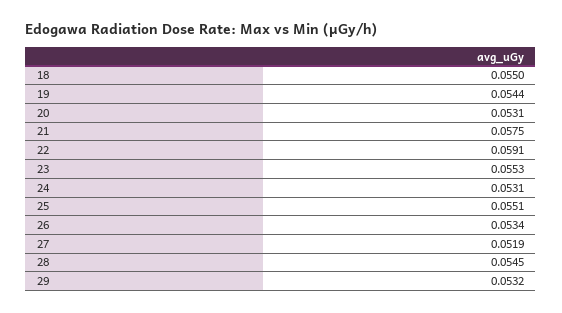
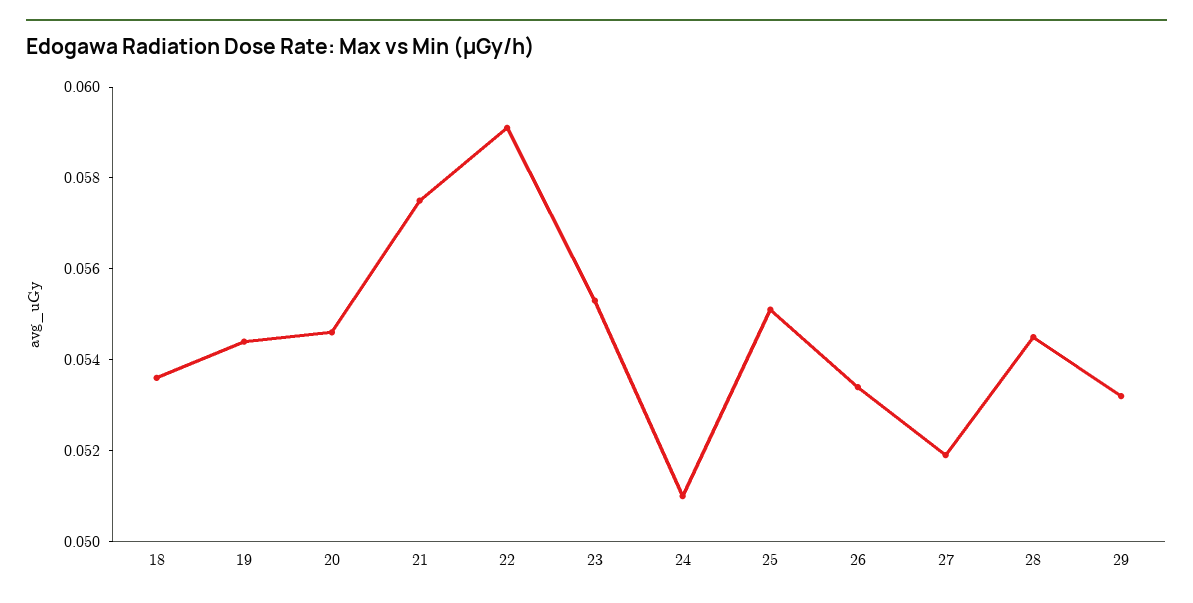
  {
-   "18": 0.055,
+   "18": 0.0535,
    "19": 0.0544,
-   "20": 0.0531,
+   "20": 0.0545,
    "21": 0.0575,
    "22": 0.0591,
    "23": 0.0553,
-   "24": 0.0531,
+   "24": 0.051,
    "25": 0.0551,
    "26": 0.0534,
    "27": 0.0519,
    "28": 0.0545,
    "29": 0.0532
  }

